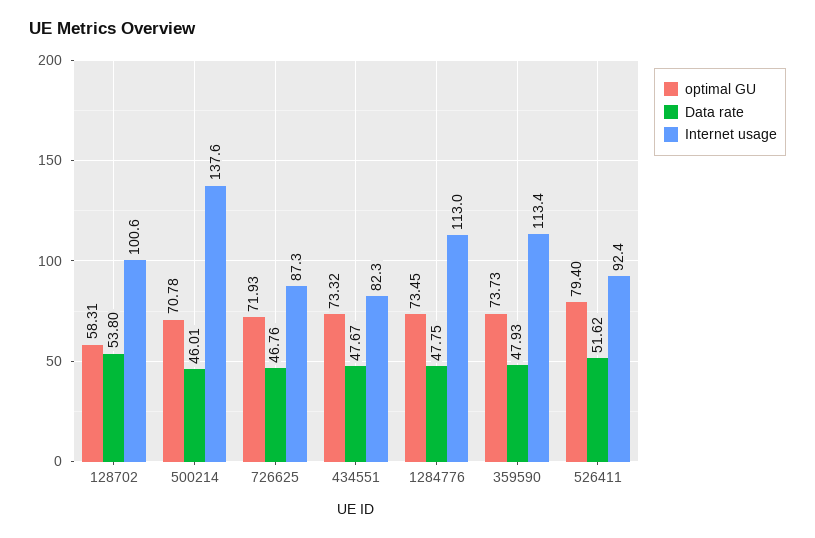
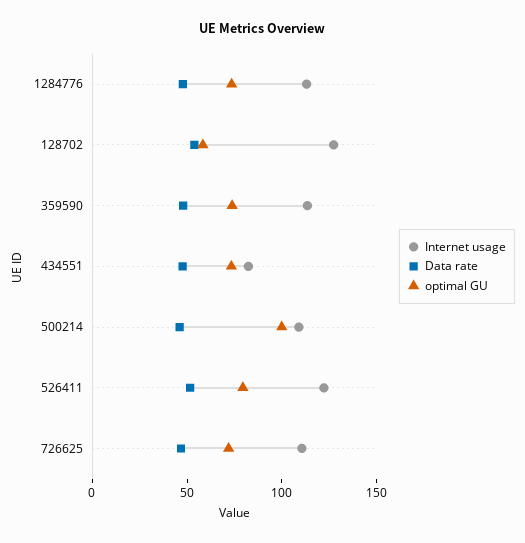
  {
    "optimal GU": {
      "128702": 58.31,
-     "500214": 70.78,
+     "500214": 100,
      "726625": 71.93,
      "434551": 73.32,
      "1284776": 73.45,
      "359590": 73.73,
      "526411": 79.4
    },
    "Data rate": {
      "128702": 53.8,
      "500214": 46.01,
      "726625": 46.76,
      "434551": 47.67,
      "1284776": 47.75,
      "359590": 47.93,
      "526411": 51.62
    },
    "Internet usage": {
-     "128702": 100.6,
+     "128702": 130,
-     "500214": 137.6,
+     "500214": 110,
-     "726625": 87.3,
+     "726625": 110,
      "434551": 82.3,
      "1284776": 113,
      "359590": 113.4,
-     "526411": 92.4
+     "526411": 120
    }
  }

